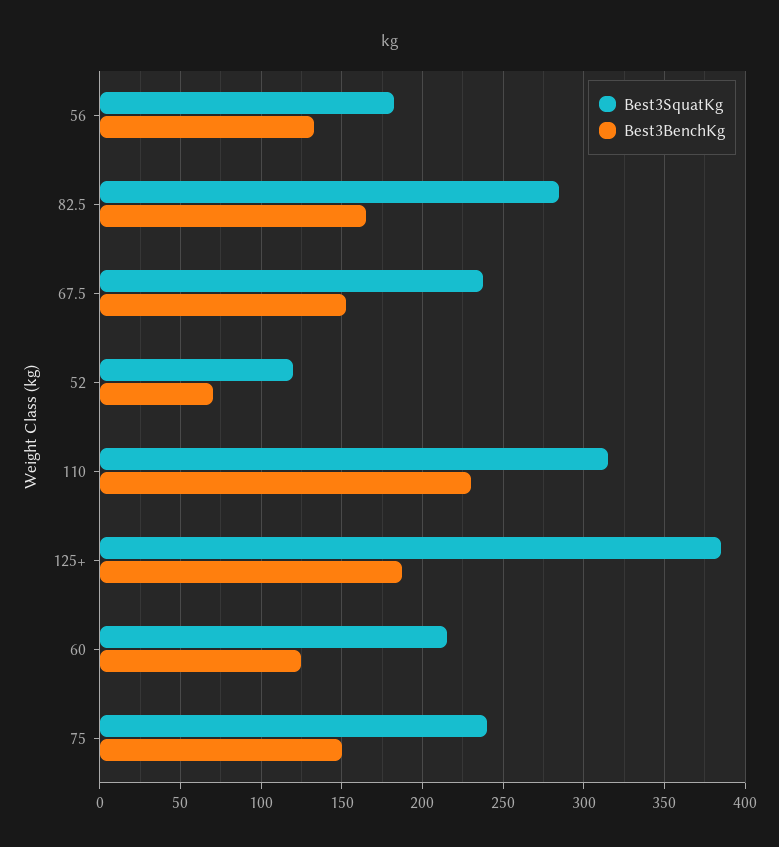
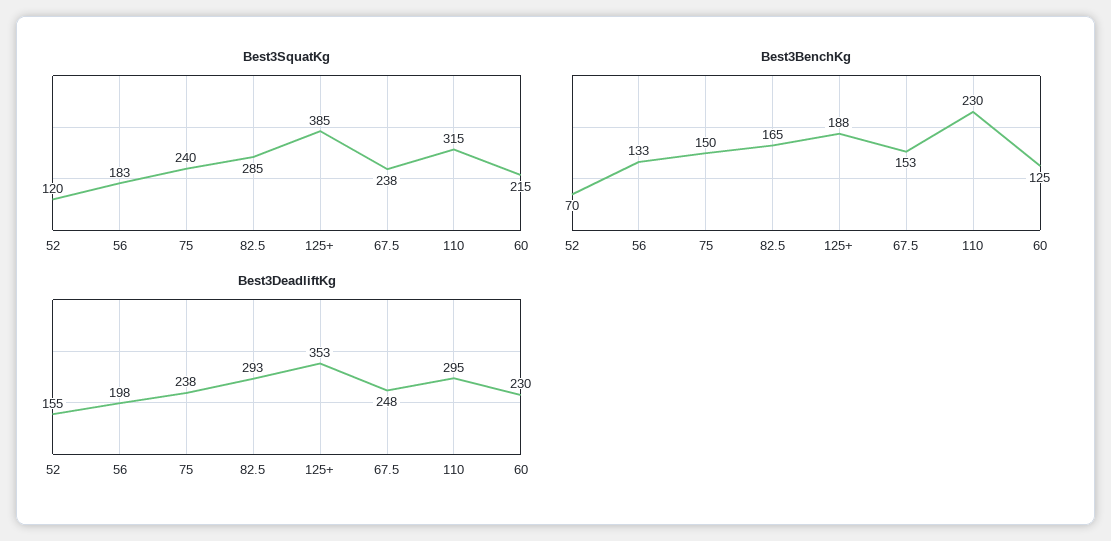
  {
    "Best3SquatKg": {
      "56": 183,
      "82.5": 285,
      "67.5": 238,
      "52": 120,
      "110": 315,
      "125+": 385,
      "60": 215,
      "75": 240
    },
    "Best3BenchKg": {
      "56": 133,
      "82.5": 165,
      "67.5": 153,
      "52": 70,
      "110": 230,
      "125+": 188,
      "60": 125,
      "75": 150
-   }
+   },
+   "Best3DeadliftKg": {
+     "52": 155,
+     "56": 198,
+     "75": 238,
+     "82.5": 293,
+     "125+": 353,
+     "67.5": 248,
+     "110": 295,
+     "60": 230
+   }
  }

